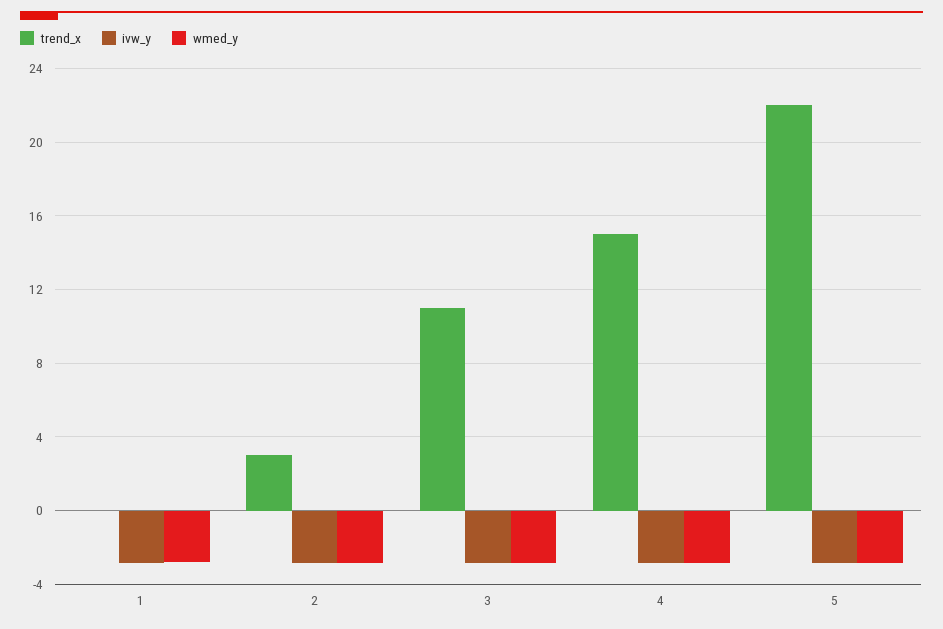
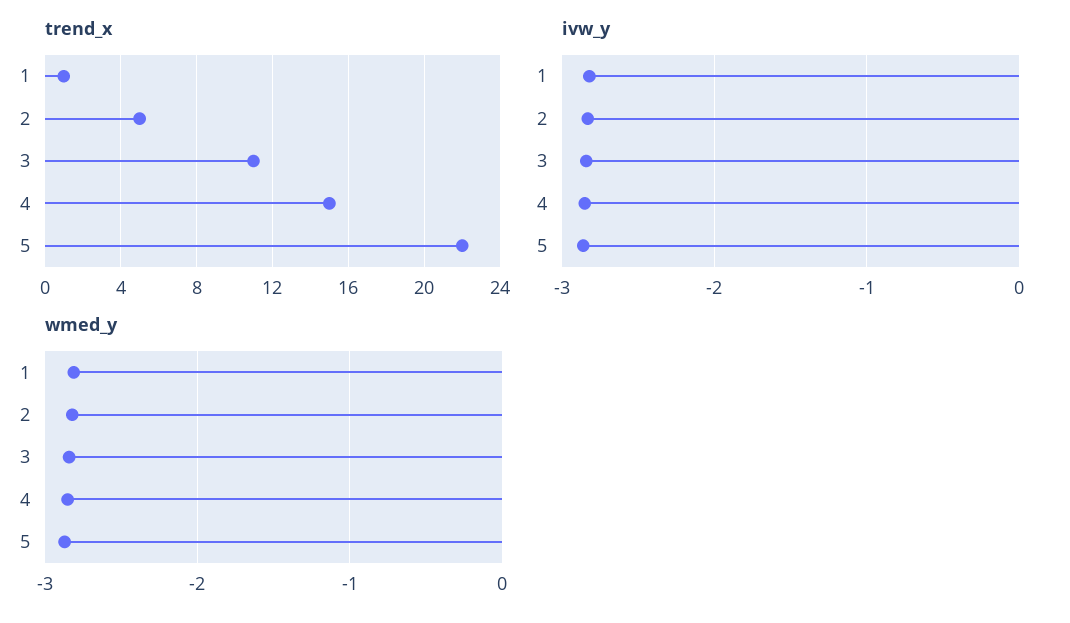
  {
    "trend_x": {
-     "1": 0,
+     "1": 1,
-     "2": 3,
+     "2": 5,
      "3": 11,
      "4": 15,
      "5": 22
    },
    "ivw_y": {
      "1": -2.8,
      "2": -2.8,
      "3": -2.8,
      "4": -2.9,
      "5": -2.9
    },
    "wmed_y": {
      "1": -2.8,
      "2": -2.8,
      "3": -2.8,
      "4": -2.9,
      "5": -2.9
    }
  }

